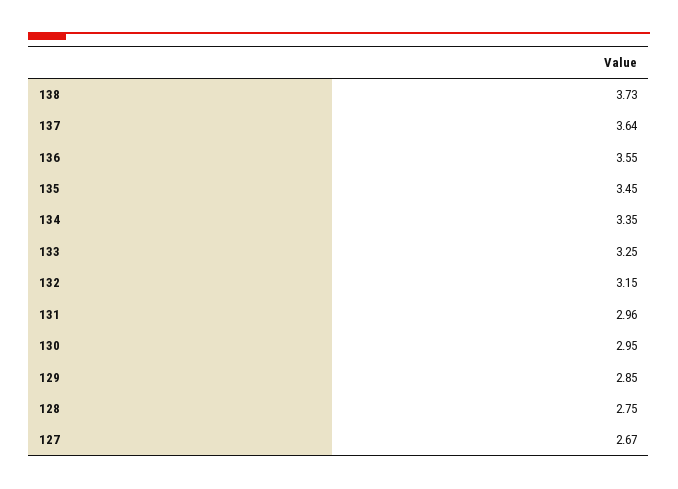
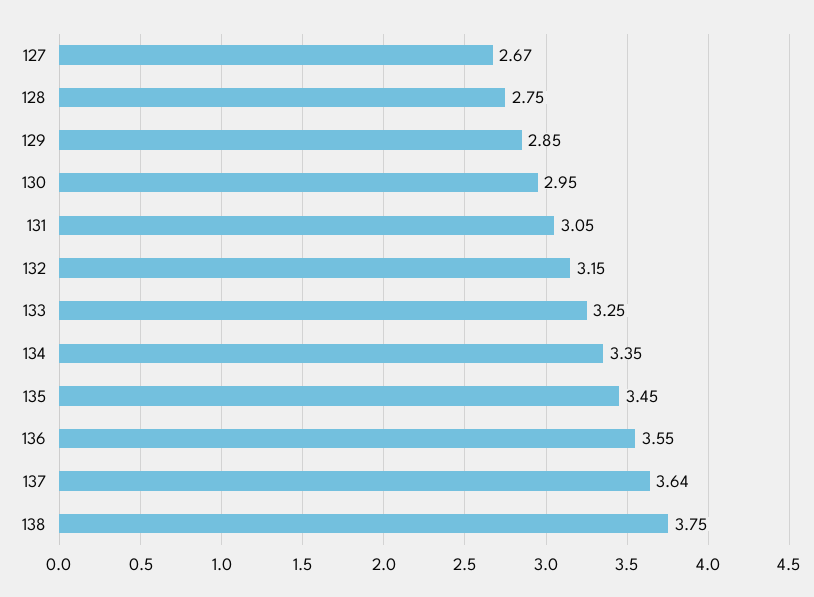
  {
-   "138": 3.73,
+   "138": 3.75,
    "137": 3.64,
    "136": 3.55,
    "135": 3.45,
    "134": 3.35,
    "133": 3.25,
    "132": 3.15,
-   "131": 2.96,
+   "131": 3.05,
    "130": 2.95,
    "129": 2.85,
    "128": 2.75,
    "127": 2.67
  }

